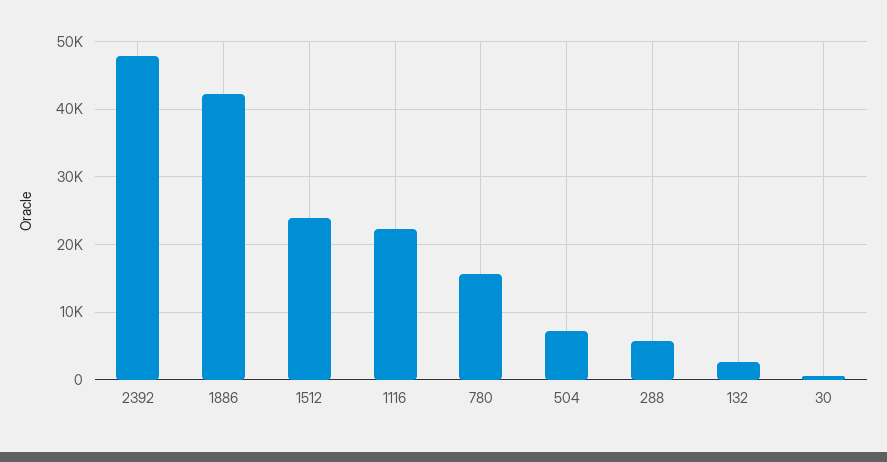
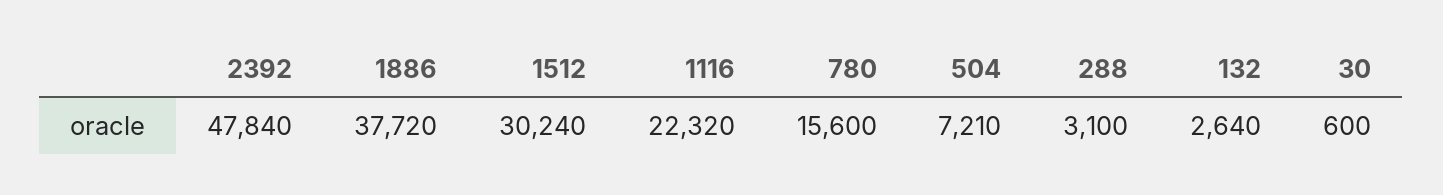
  {
    "2392": 47840,
-   "1886": 42000,
+   "1886": 37720,
-   "1512": 24000,
+   "1512": 30240,
    "1116": 22320,
    "780": 15600,
    "504": 7210,
-   "288": 6000,
+   "288": 3100,
    "132": 2640,
    "30": 600
  }

